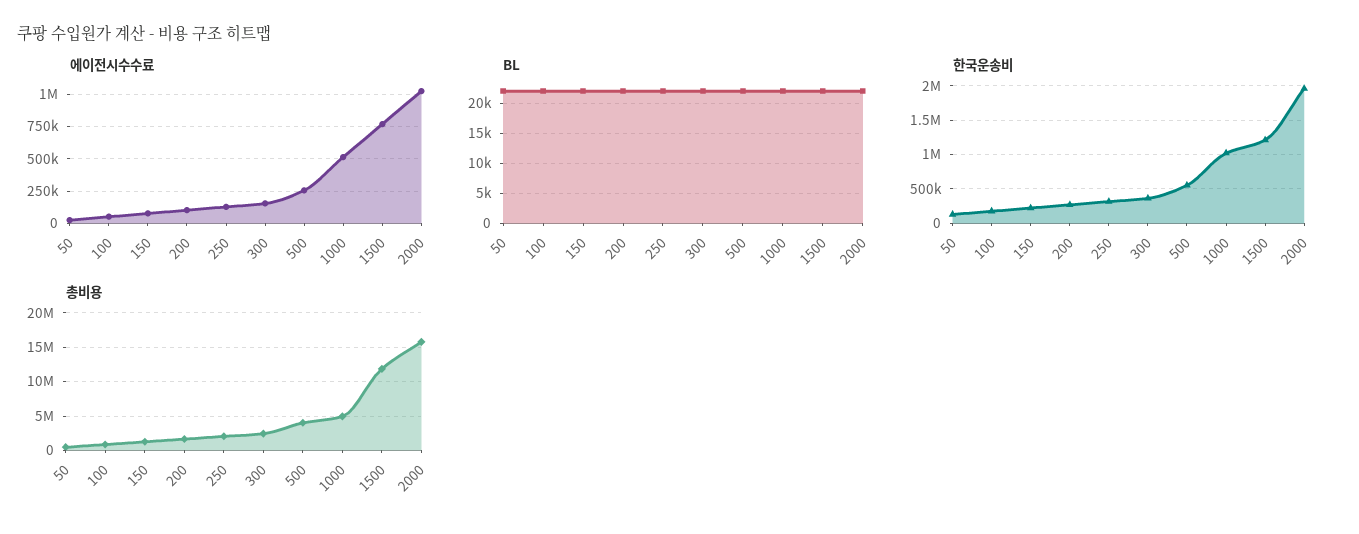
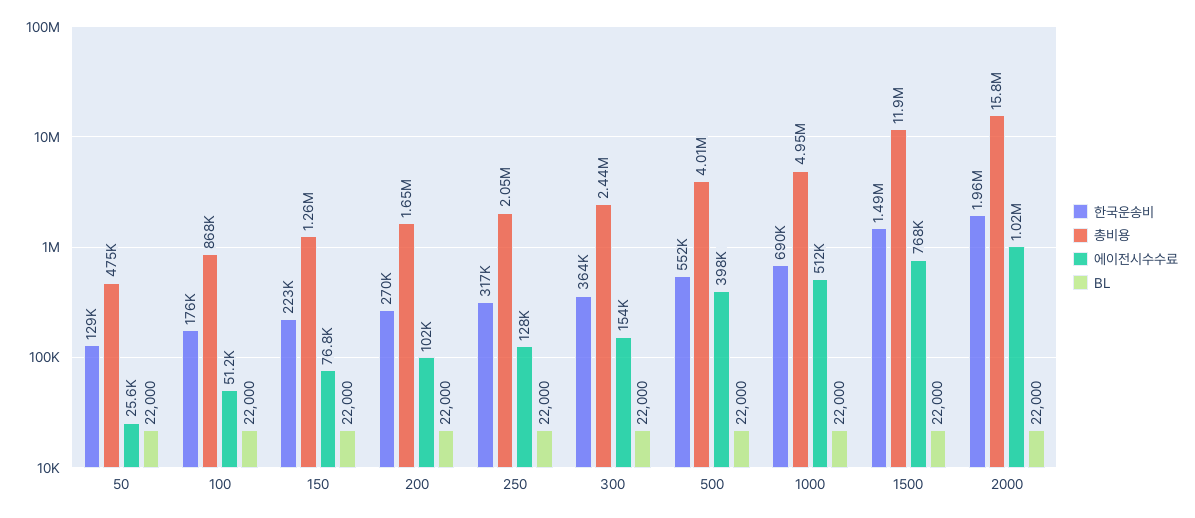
  {
    "에이전시수수료": {
      "50": 25600,
      "100": 51200,
      "150": 76800,
      "200": 102000,
      "250": 128000,
      "300": 154000,
-     "500": 250000,
+     "500": 398000,
      "1000": 512000,
      "1500": 768000,
      "2000": 1020000
    },
    "BL": {
      "50": 22000,
      "100": 22000,
      "150": 22000,
      "200": 22000,
      "250": 22000,
      "300": 22000,
      "500": 22000,
      "1000": 22000,
      "1500": 22000,
      "2000": 22000
    },
    "한국운송비": {
      "50": 129000,
      "100": 176000,
      "150": 223000,
      "200": 270000,
      "250": 317000,
      "300": 364000,
      "500": 552000,
-     "1000": 1000000,
+     "1000": 690000,
-     "1500": 1200000,
+     "1500": 1490000,
      "2000": 1960000
    },
    "총비용": {
      "50": 475000,
      "100": 868000,
      "150": 1260000,
      "200": 1650000,
      "250": 2050000,
      "300": 2440000,
      "500": 4010000,
      "1000": 4950000,
      "1500": 11900000,
      "2000": 15800000
    }
  }

